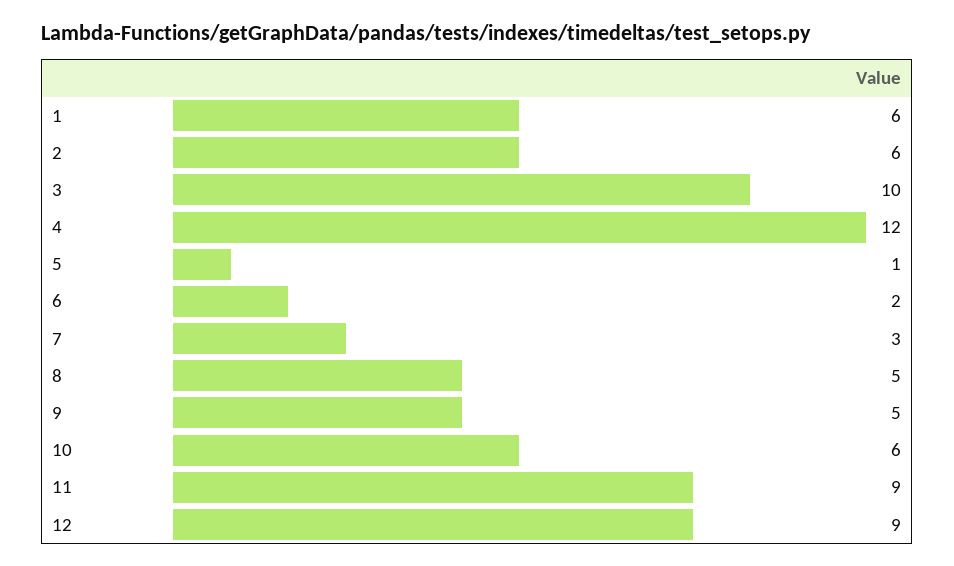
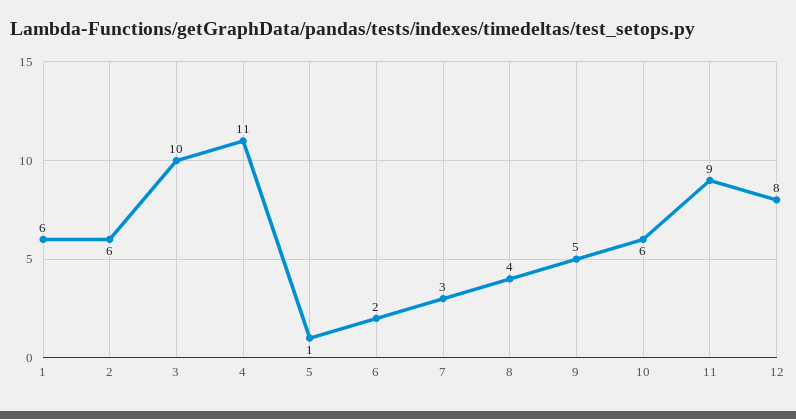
  {
    "1": 6,
    "2": 6,
    "3": 10,
-   "4": 12,
+   "4": 11,
    "5": 1,
    "6": 2,
    "7": 3,
-   "8": 5,
+   "8": 4,
    "9": 5,
    "10": 6,
    "11": 9,
-   "12": 9
+   "12": 8
  }

